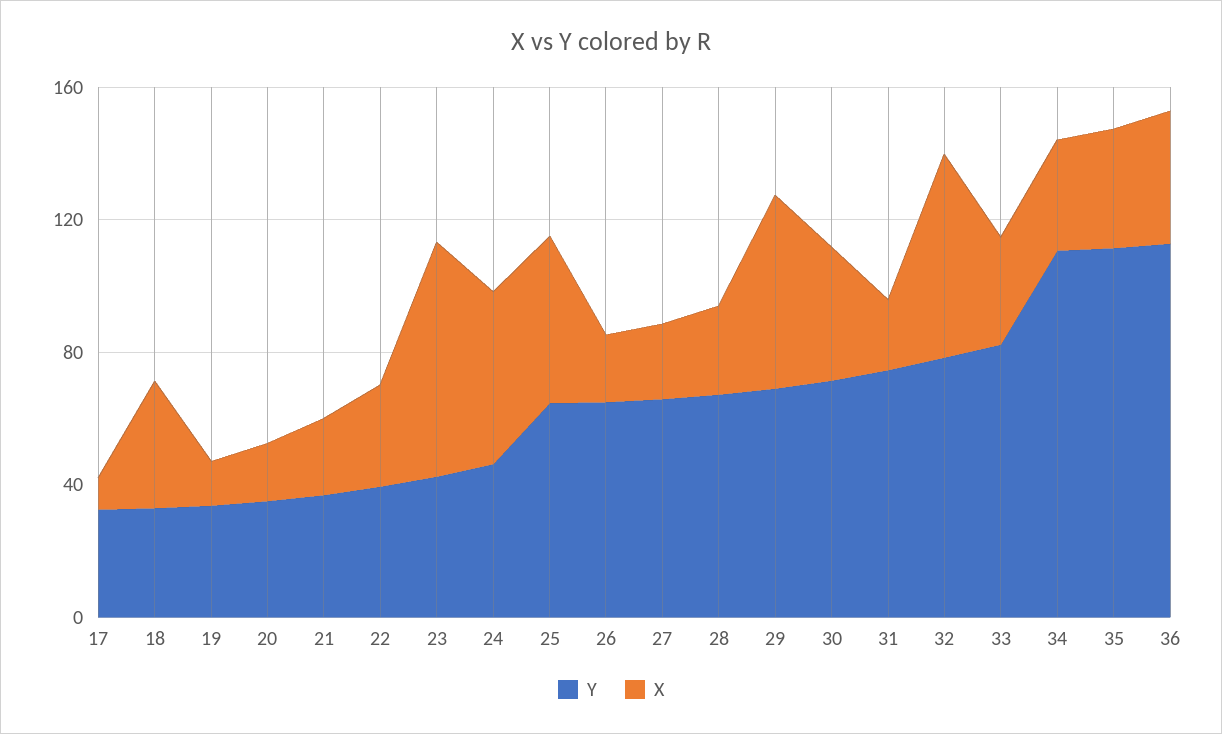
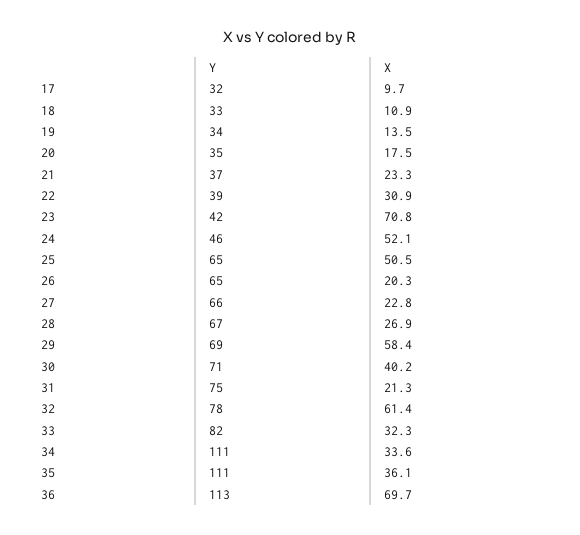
  {
    "Y": {
      "17": 32,
      "18": 33,
      "19": 34,
      "20": 35,
      "21": 37,
      "22": 39,
      "23": 42,
      "24": 46,
      "25": 65,
      "26": 65,
      "27": 66,
      "28": 67,
      "29": 69,
      "30": 71,
      "31": 75,
      "32": 78,
      "33": 82,
      "34": 111,
      "35": 111,
      "36": 113
    },
    "X": {
      "17": 9.7,
-     "18": 40,
+     "18": 10.9,
      "19": 13.5,
      "20": 17.5,
      "21": 23.3,
      "22": 30.9,
      "23": 70.8,
      "24": 52.1,
      "25": 50.5,
      "26": 20.3,
      "27": 22.8,
      "28": 26.9,
      "29": 58.4,
      "30": 40.2,
      "31": 21.3,
      "32": 61.4,
      "33": 32.3,
      "34": 33.6,
      "35": 36.1,
-     "36": 40
+     "36": 69.7
    }
  }

